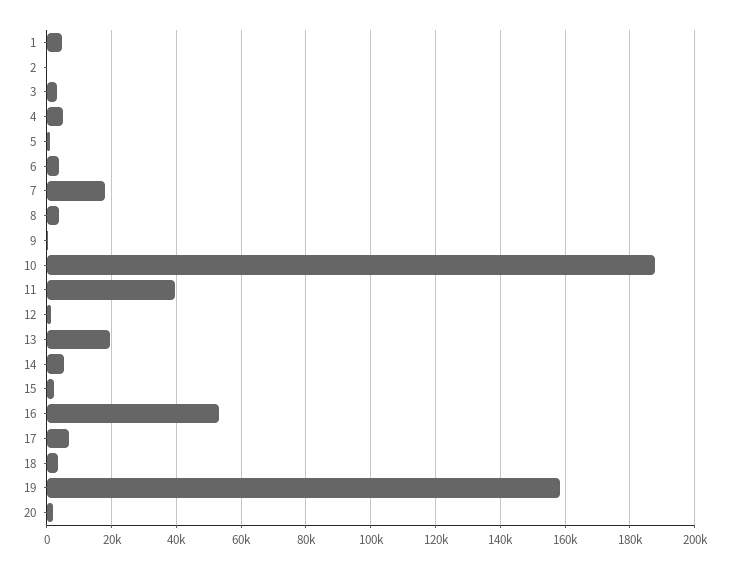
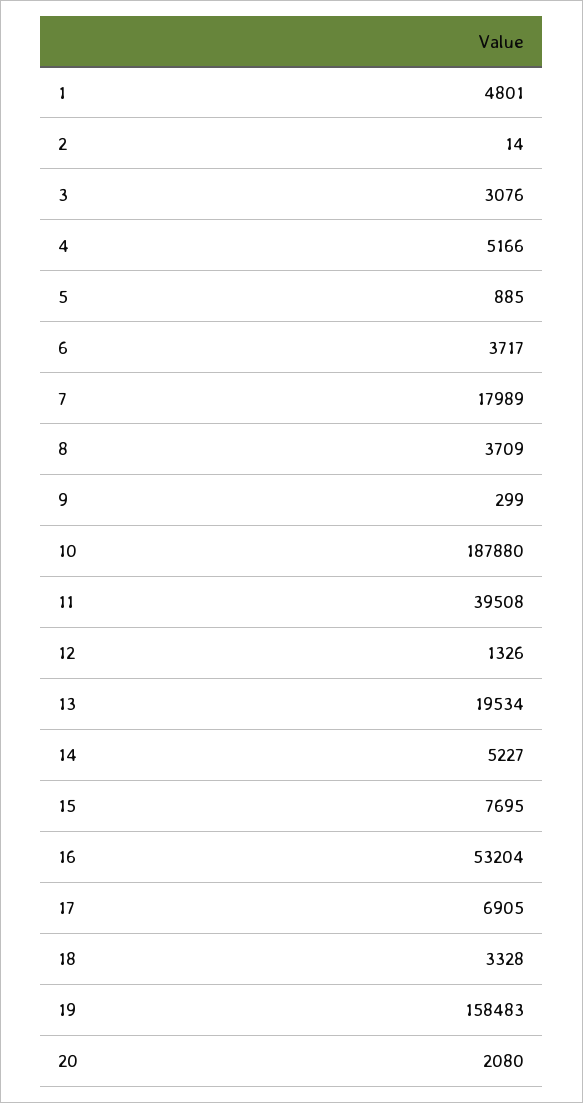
  {
    "1": 4801,
    "2": 14,
    "3": 3076,
    "4": 5166,
    "5": 885,
    "6": 3717,
    "7": 17989,
    "8": 3709,
    "9": 299,
    "10": 187880,
    "11": 39508,
    "12": 1326,
    "13": 19534,
    "14": 5227,
-   "15": 2000,
+   "15": 7695,
    "16": 53204,
    "17": 6905,
    "18": 3328,
    "19": 158483,
    "20": 2080
  }

